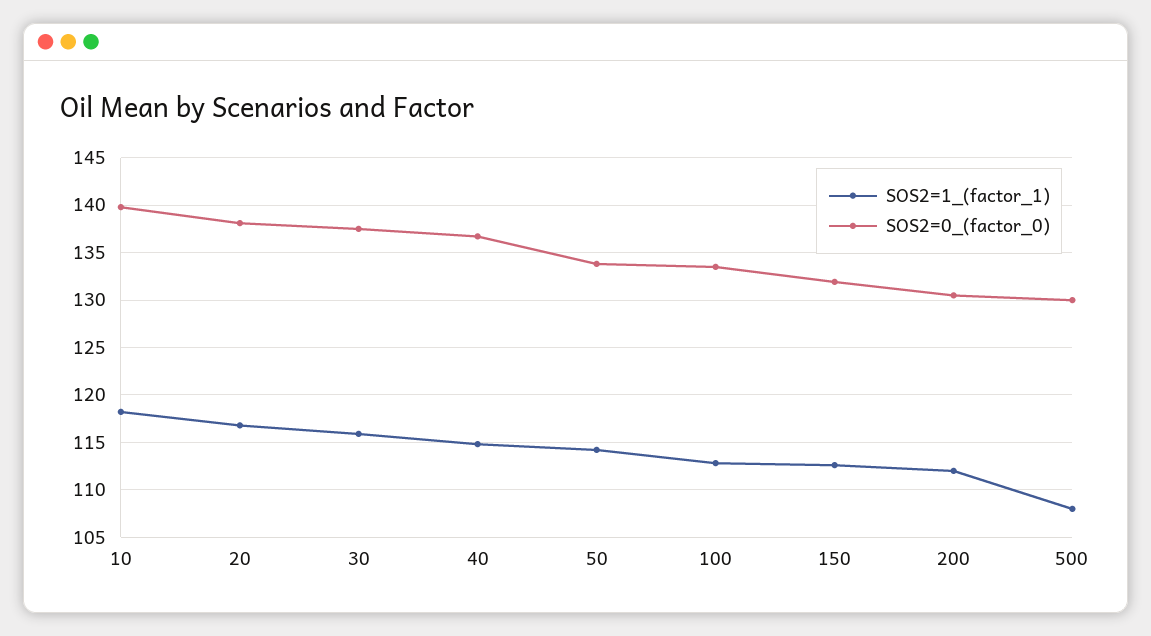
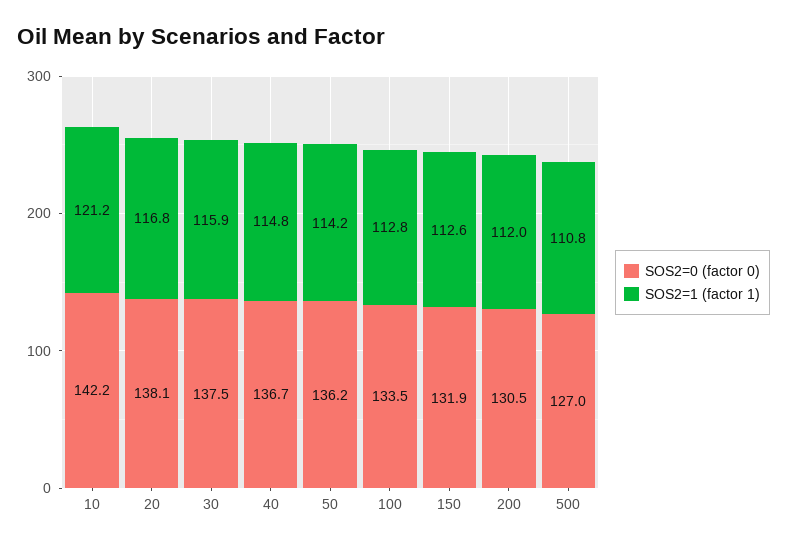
  {
    "SOS2=1_(factor_1)": {
-     "10": 118,
+     "10": 121.2,
      "20": 116.8,
      "30": 115.9,
      "40": 114.8,
      "50": 114.2,
      "100": 112.8,
      "150": 112.6,
      "200": 112,
-     "500": 108
+     "500": 110.8
    },
    "SOS2=0_(factor_0)": {
-     "10": 140,
+     "10": 142.2,
      "20": 138.1,
      "30": 137.5,
      "40": 136.7,
-     "50": 134,
+     "50": 136.2,
      "100": 133.5,
      "150": 131.9,
      "200": 130.5,
-     "500": 130
+     "500": 127
    }
  }

